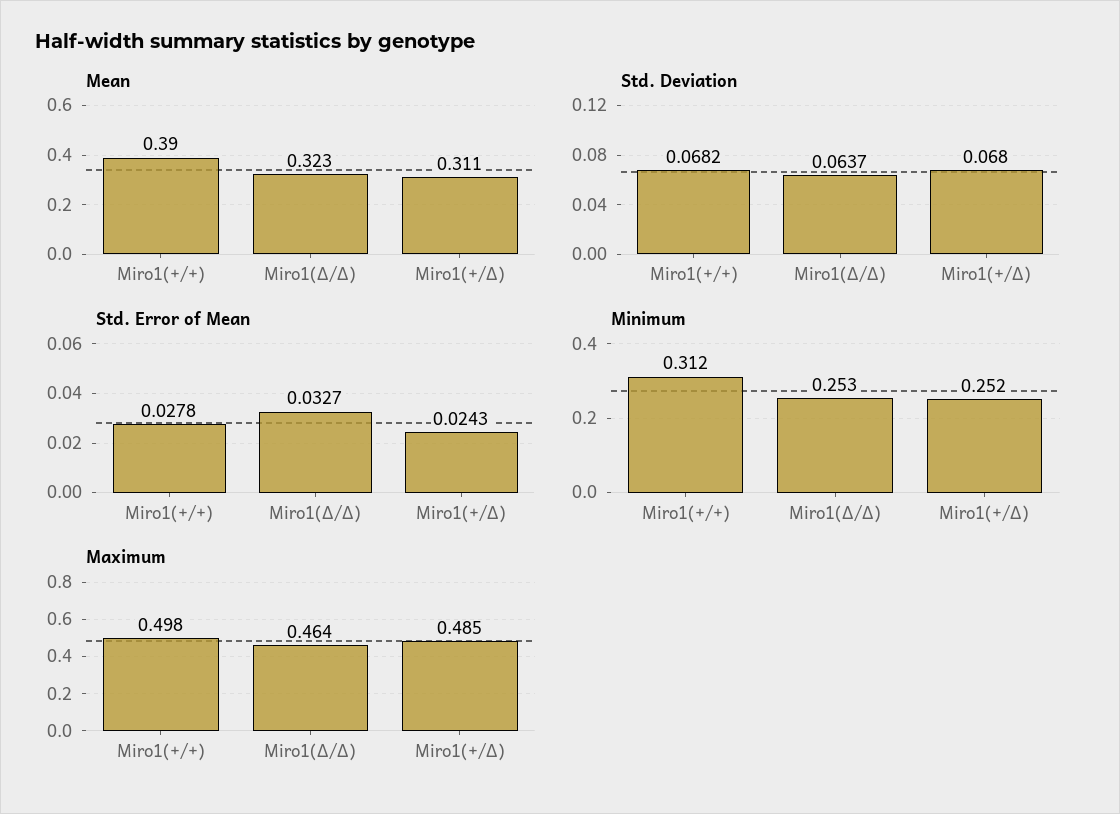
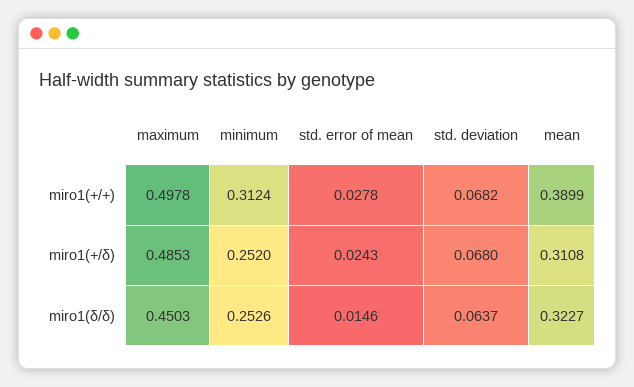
  {
    "Mean": {
      "Miro1(+/+)": 0.3899,
      "Miro1(Δ/Δ)": 0.3227,
      "Miro1(+/Δ)": 0.3108
    },
    "Std. Deviation": {
      "Miro1(+/+)": 0.0682,
      "Miro1(Δ/Δ)": 0.0637,
      "Miro1(+/Δ)": 0.068
    },
    "Std. Error of Mean": {
      "Miro1(+/+)": 0.0278,
-     "Miro1(Δ/Δ)": 0.0327,
+     "Miro1(Δ/Δ)": 0.0146,
      "Miro1(+/Δ)": 0.0243
    },
    "Minimum": {
      "Miro1(+/+)": 0.3124,
      "Miro1(Δ/Δ)": 0.2526,
      "Miro1(+/Δ)": 0.252
    },
    "Maximum": {
      "Miro1(+/+)": 0.4978,
-     "Miro1(Δ/Δ)": 0.464,
+     "Miro1(Δ/Δ)": 0.4503,
      "Miro1(+/Δ)": 0.4853
    }
  }

